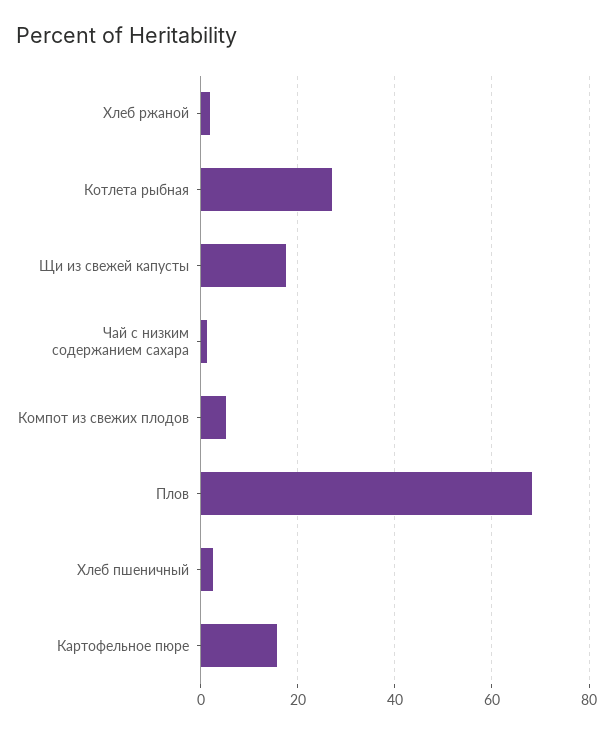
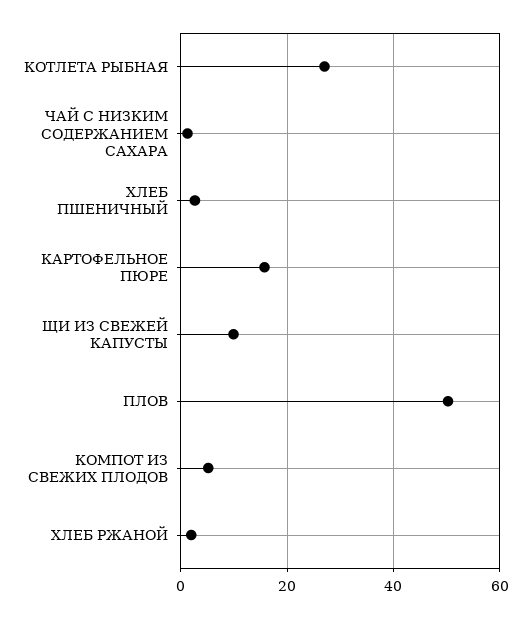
  {
    "Хлеб ржаной": 2,
    "Котлета рыбная": 28,
-   "Щи из свежей капусты": 18,
+   "Щи из свежей капусты": 10,
    "Чай с низким содержанием сахара": 2,
    "Компот из свежих плодов": 6,
-   "Плов": 68,
+   "Плов": 50,
    "Хлеб пшеничный": 2,
    "Картофельное пюре": 16
  }

